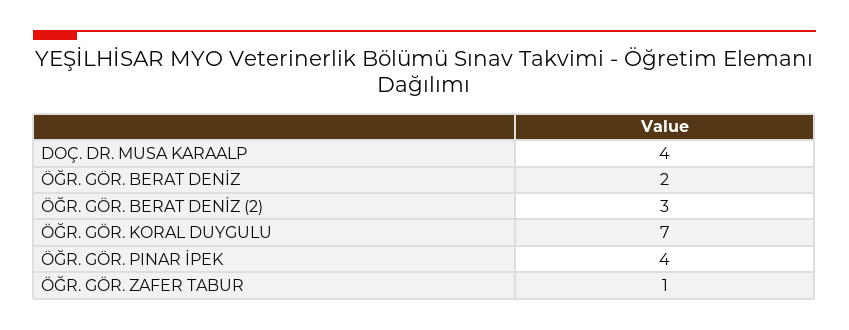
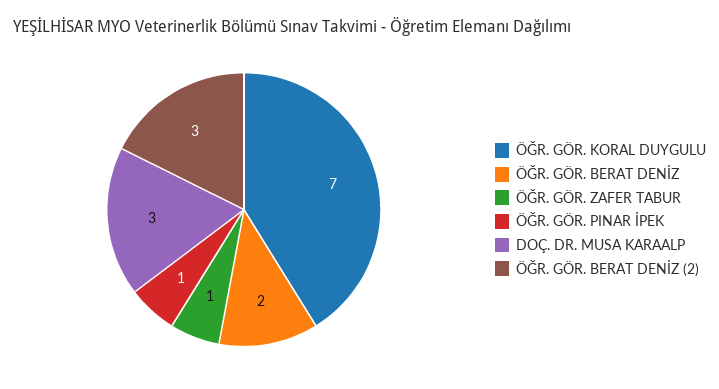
  {
-   "DOÇ. DR. MUSA KARAALP": 4,
+   "DOÇ. DR. MUSA KARAALP": 3,
    "ÖĞR. GÖR. BERAT DENİZ": 2,
    "ÖĞR. GÖR. BERAT DENİZ (2)": 3,
    "ÖĞR. GÖR. KORAL DUYGULU": 7,
-   "ÖĞR. GÖR. PINAR İPEK": 4,
+   "ÖĞR. GÖR. PINAR İPEK": 1,
    "ÖĞR. GÖR. ZAFER TABUR": 1
  }

